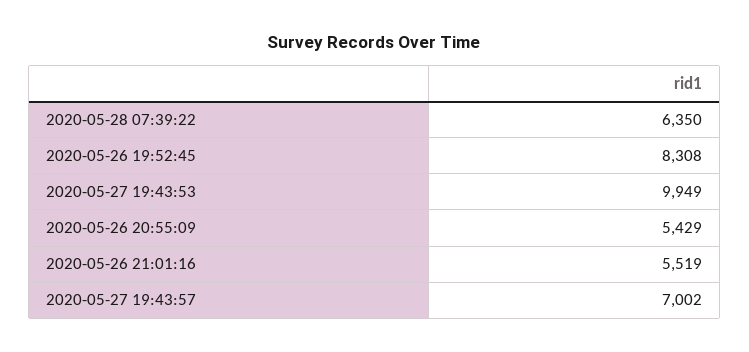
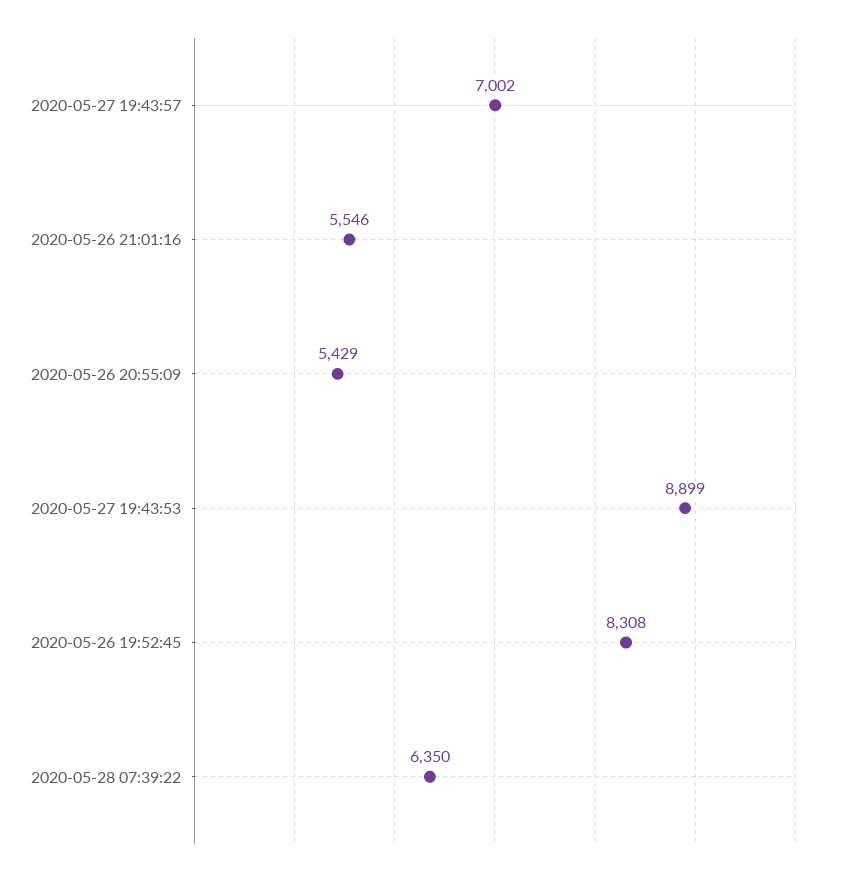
  {
    "2020-05-28 07:39:22": 6350,
    "2020-05-26 19:52:45": 8308,
-   "2020-05-27 19:43:53": 9949,
+   "2020-05-27 19:43:53": 8899,
    "2020-05-26 20:55:09": 5429,
-   "2020-05-26 21:01:16": 5519,
+   "2020-05-26 21:01:16": 5546,
    "2020-05-27 19:43:57": 7002
  }

